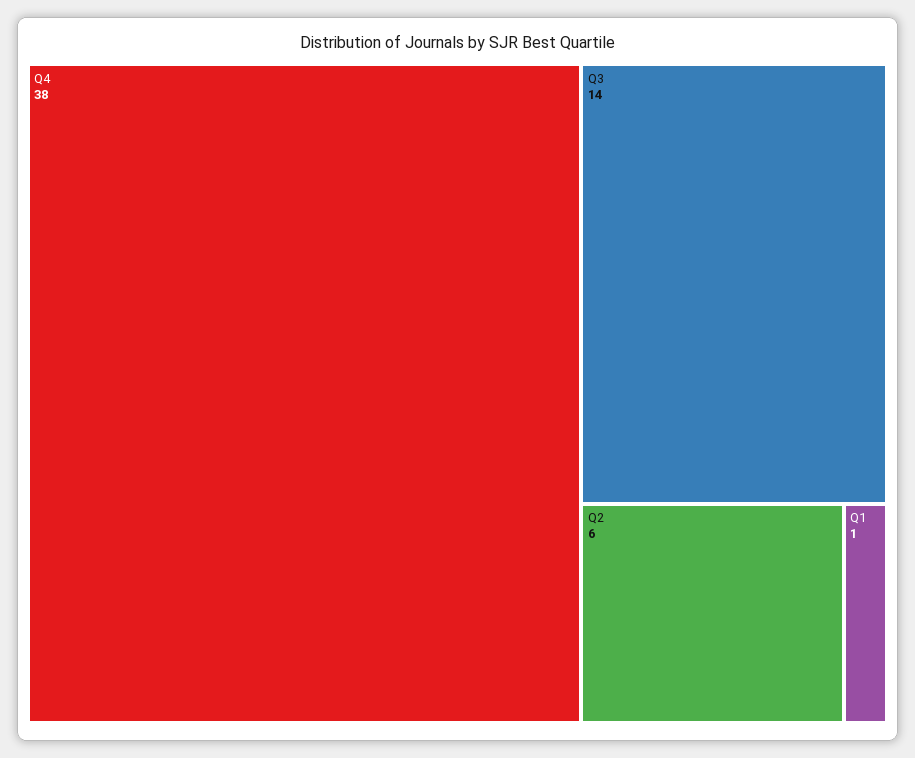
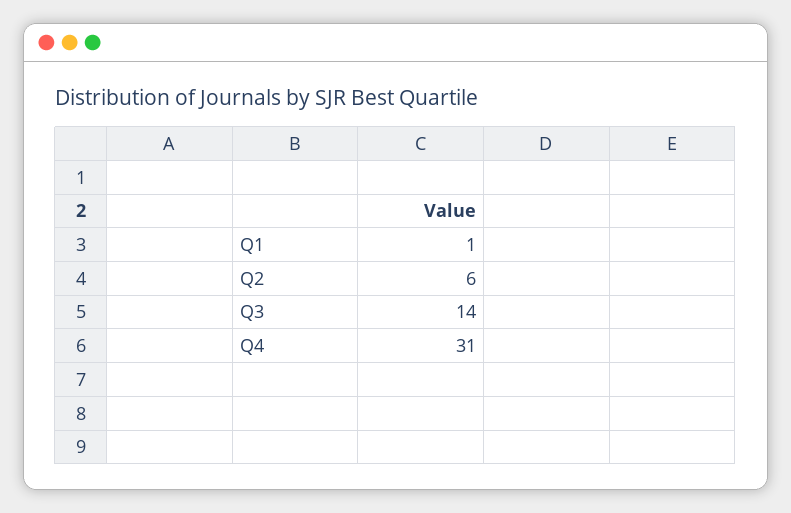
  {
-   "Q4": 38,
+   "Q4": 31,
    "Q3": 14,
    "Q2": 6,
    "Q1": 1
  }

